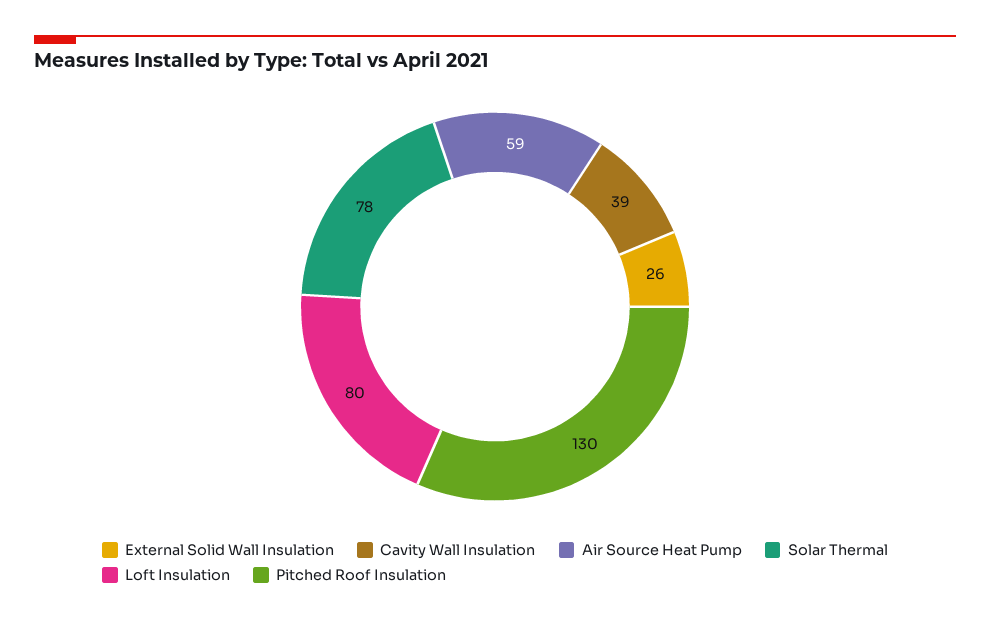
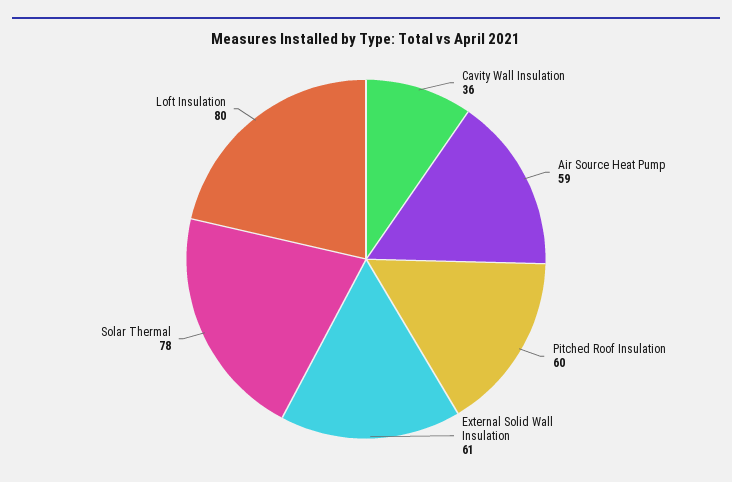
  {
-   "External Solid Wall Insulation": 26,
+   "External Solid Wall Insulation": 61,
-   "Cavity Wall Insulation": 39,
+   "Cavity Wall Insulation": 36,
    "Air Source Heat Pump": 59,
    "Solar Thermal": 78,
    "Loft Insulation": 80,
-   "Pitched Roof Insulation": 130
+   "Pitched Roof Insulation": 60
  }

